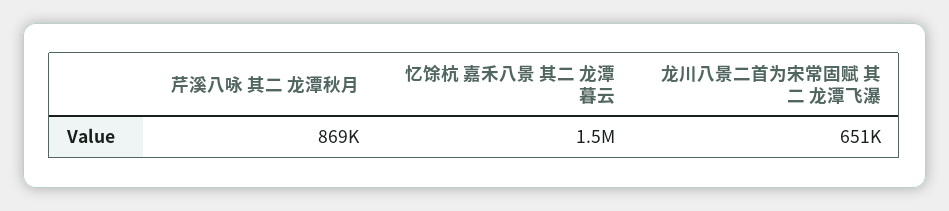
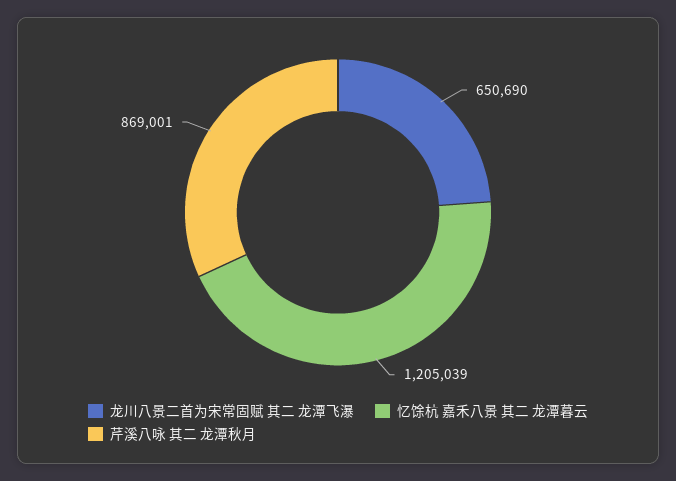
  {
    "芹溪八咏 其二 龙潭秋月": 869001,
-   "忆馀杭 嘉禾八景 其二 龙潭暮云": 1500000,
+   "忆馀杭 嘉禾八景 其二 龙潭暮云": 1205039,
    "龙川八景二首为宋常固赋 其二 龙潭飞瀑": 650690
  }

